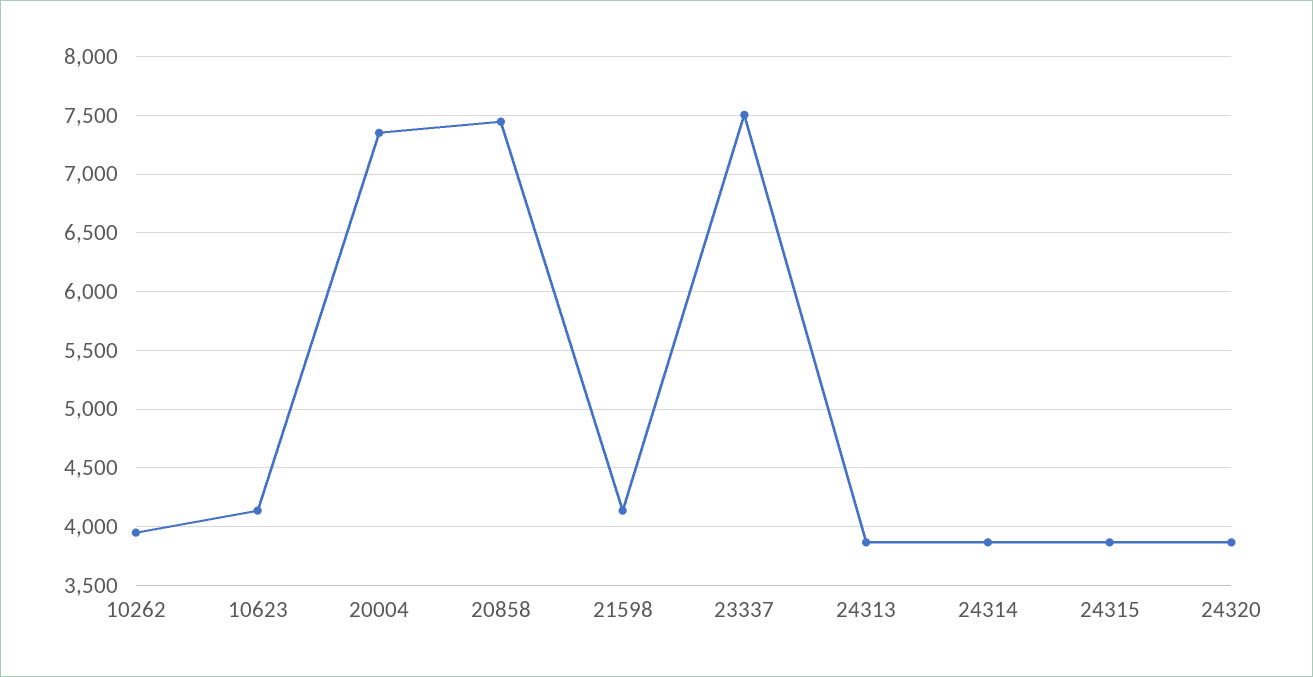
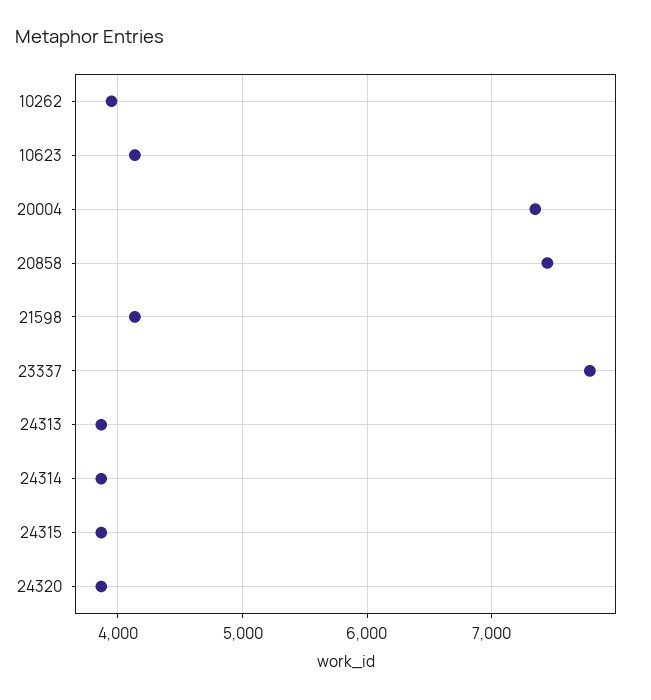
  {
    "10262": 3900,
    "10623": 4100,
    "20004": 7400,
    "20858": 7400,
    "21598": 4100,
-   "23337": 7500,
+   "23337": 7800,
    "24313": 3900,
    "24314": 3900,
    "24315": 3900,
    "24320": 3900
  }

